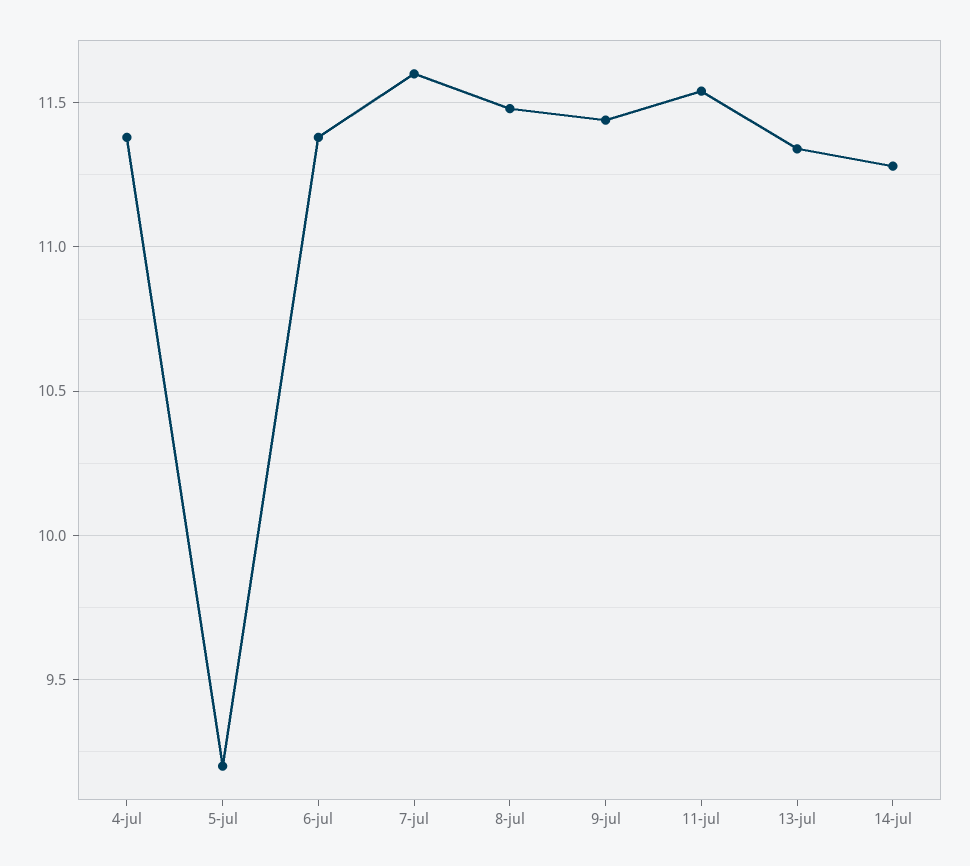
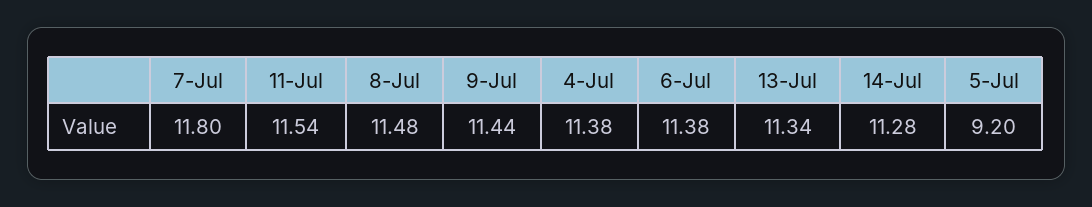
  {
    "4-jul": 11.38,
    "5-jul": 9.2,
    "6-jul": 11.38,
-   "7-jul": 11.6,
+   "7-jul": 11.8,
    "8-jul": 11.48,
    "9-jul": 11.44,
    "11-jul": 11.54,
    "13-jul": 11.34,
    "14-jul": 11.28
  }

